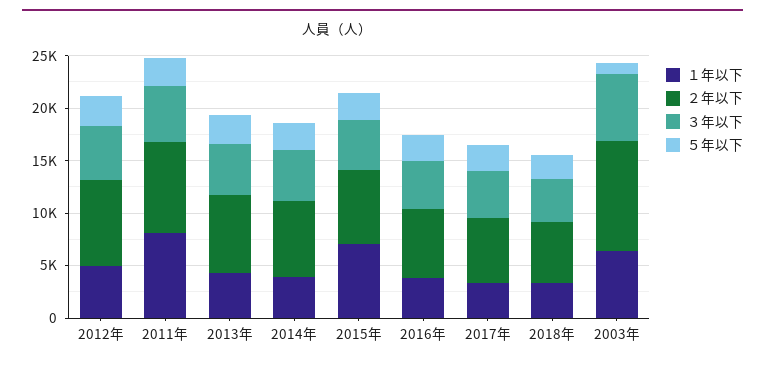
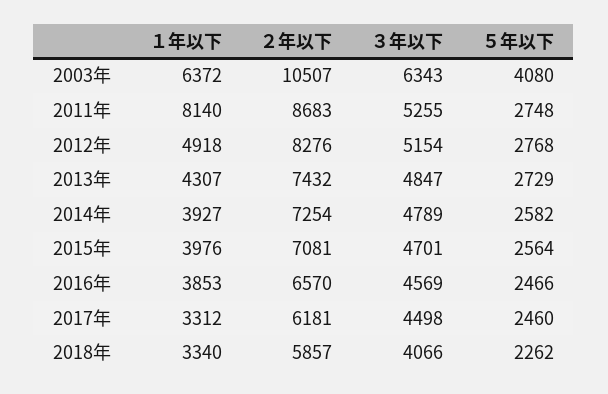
  {
    "１年以下": {
      "2012年": 4918,
      "2011年": 8140,
      "2013年": 4307,
      "2014年": 3927,
-     "2015年": 7000,
+     "2015年": 3976,
      "2016年": 3853,
      "2017年": 3312,
      "2018年": 3340,
      "2003年": 6372
    },
    "２年以下": {
      "2012年": 8276,
      "2011年": 8683,
      "2013年": 7432,
      "2014年": 7254,
      "2015年": 7081,
      "2016年": 6570,
      "2017年": 6181,
      "2018年": 5857,
      "2003年": 10507
    },
    "３年以下": {
      "2012年": 5154,
      "2011年": 5255,
      "2013年": 4847,
      "2014年": 4789,
      "2015年": 4701,
      "2016年": 4569,
      "2017年": 4498,
      "2018年": 4066,
      "2003年": 6343
    },
    "５年以下": {
      "2012年": 2768,
      "2011年": 2748,
      "2013年": 2729,
      "2014年": 2582,
      "2015年": 2564,
      "2016年": 2466,
      "2017年": 2460,
      "2018年": 2262,
-     "2003年": 1000
+     "2003年": 4080
    }
  }

